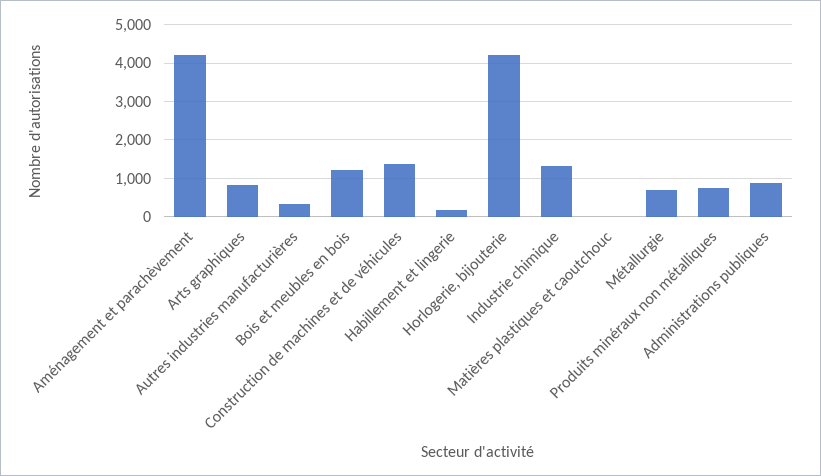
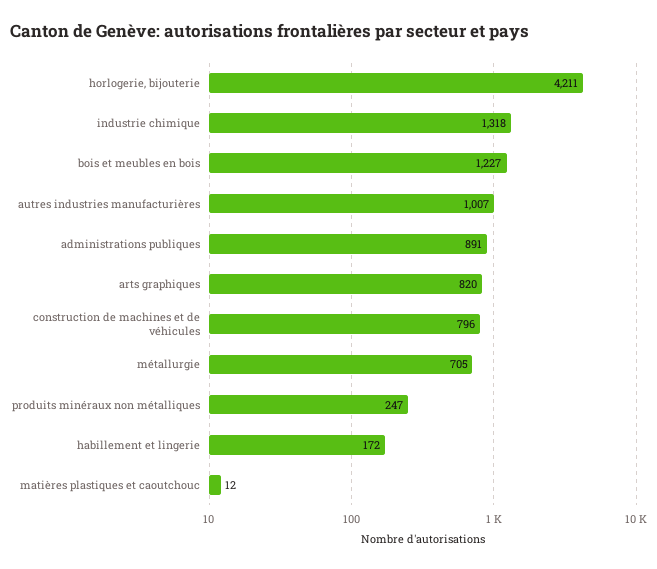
  {
-   "Aménagement et parachèvement": 4200,
    "Arts graphiques": 820,
-   "Autres industries manufacturières": 400,
+   "Autres industries manufacturières": 1007,
    "Bois et meubles en bois": 1227,
-   "Construction de machines et de véhicules": 1400,
+   "Construction de machines et de véhicules": 796,
    "Habillement et lingerie": 172,
    "Horlogerie, bijouterie": 4211,
    "Industrie chimique": 1318,
    "Matières plastiques et caoutchouc": 12,
    "Métallurgie": 705,
-   "Produits minéraux non métalliques": 800,
+   "Produits minéraux non métalliques": 247,
    "Administrations publiques": 891
  }

